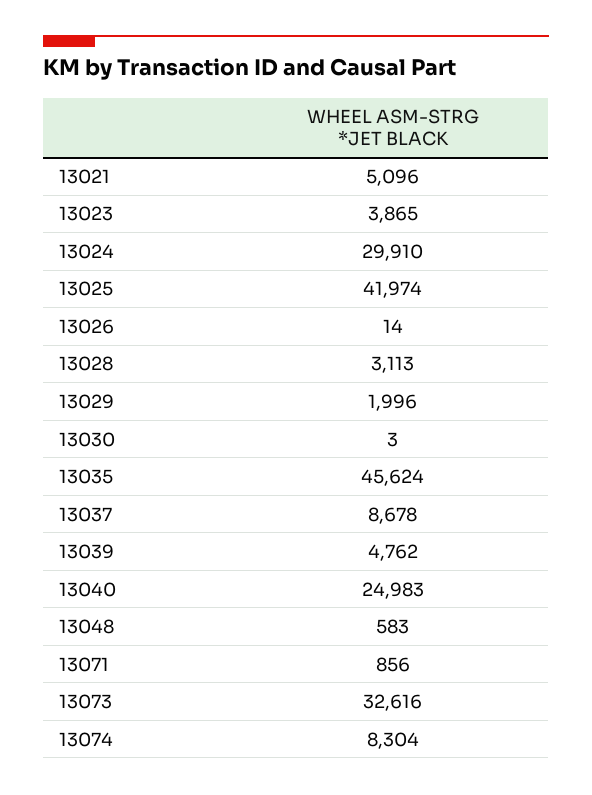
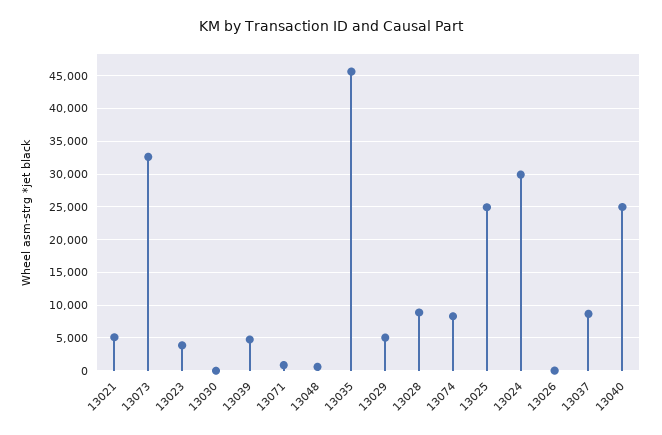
  {
    "13021": 5096,
    "13023": 3865,
    "13024": 29910,
-   "13025": 41974,
+   "13025": 25000,
    "13026": 14,
-   "13028": 3113,
+   "13028": 9000,
-   "13029": 1996,
+   "13029": 5000,
    "13030": 3,
    "13035": 45624,
    "13037": 8678,
    "13039": 4762,
    "13040": 24983,
    "13048": 583,
    "13071": 856,
    "13073": 32616,
    "13074": 8304
  }

